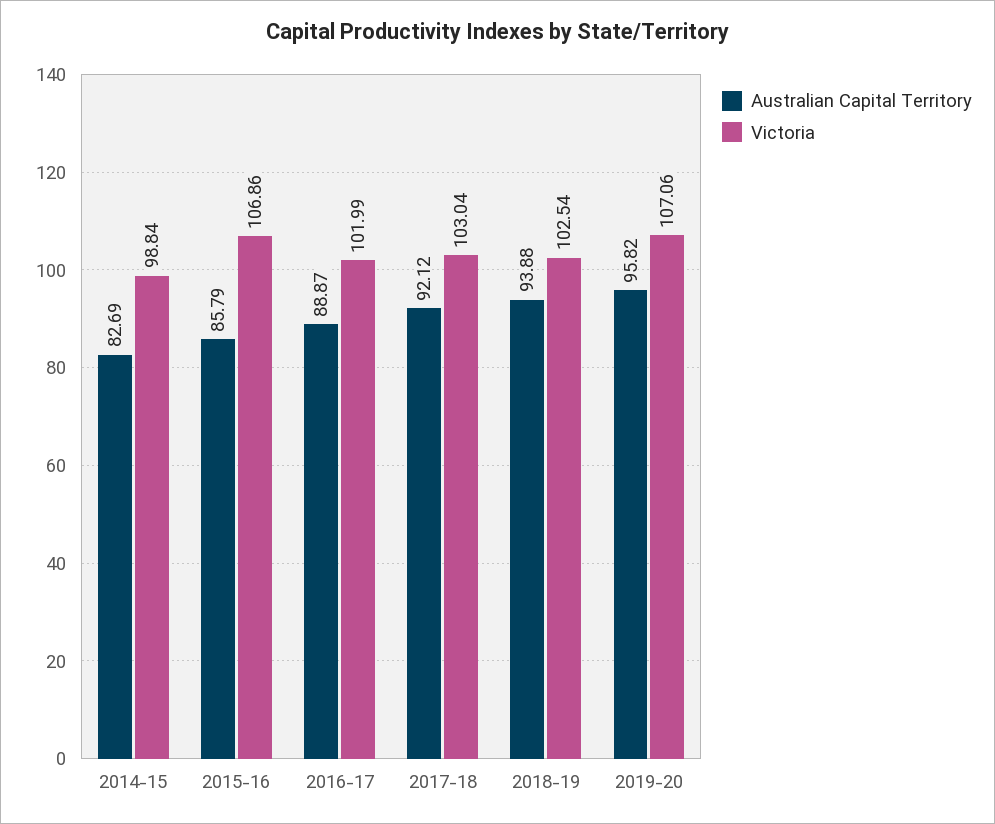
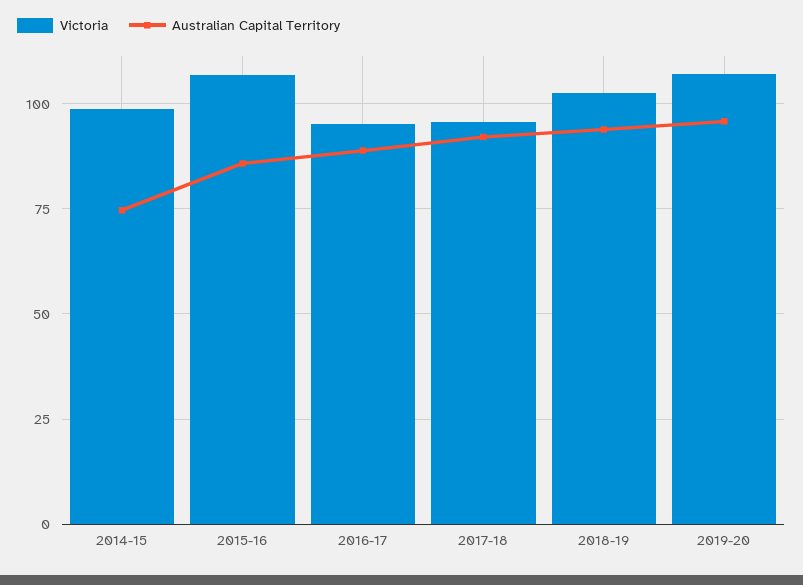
  {
    "Australian Capital Territory": {
-     "2014-15": 82.69,
+     "2014-15": 75,
      "2015-16": 85.79,
      "2016-17": 88.87,
      "2017-18": 92.12,
      "2018-19": 93.88,
      "2019-20": 95.82
    },
    "Victoria": {
      "2014-15": 98.84,
      "2015-16": 106.86,
-     "2016-17": 101.99,
+     "2016-17": 95,
-     "2017-18": 103.04,
+     "2017-18": 95,
      "2018-19": 102.54,
      "2019-20": 107.06
    }
  }

